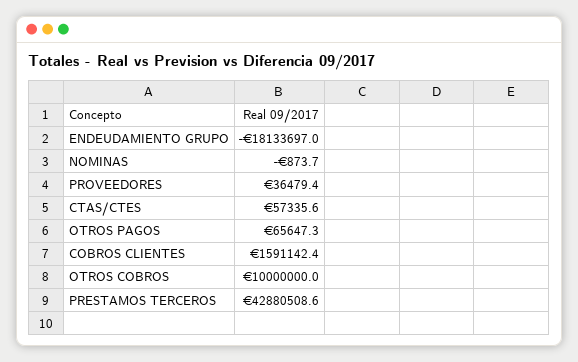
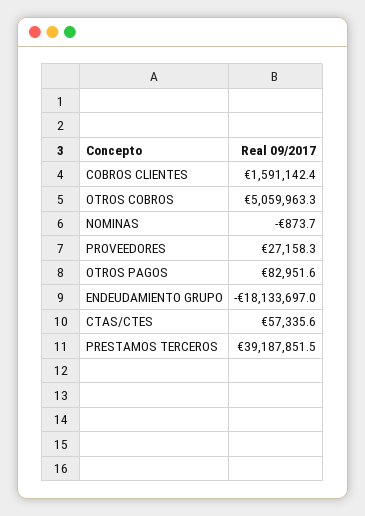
  {
    "ENDEUDAMIENTO GRUPO": -18133697,
    "NOMINAS": -873.7,
-   "PROVEEDORES": 36479.4,
+   "PROVEEDORES": 27158.3,
    "CTAS/CTES": 57335.6,
-   "OTROS PAGOS": 65647.3,
+   "OTROS PAGOS": 82951.6,
    "COBROS CLIENTES": 1591142.4,
-   "OTROS COBROS": 10000000,
+   "OTROS COBROS": 5059963.3,
-   "PRESTAMOS TERCEROS": 42880508.6
+   "PRESTAMOS TERCEROS": 39187851.5
  }

